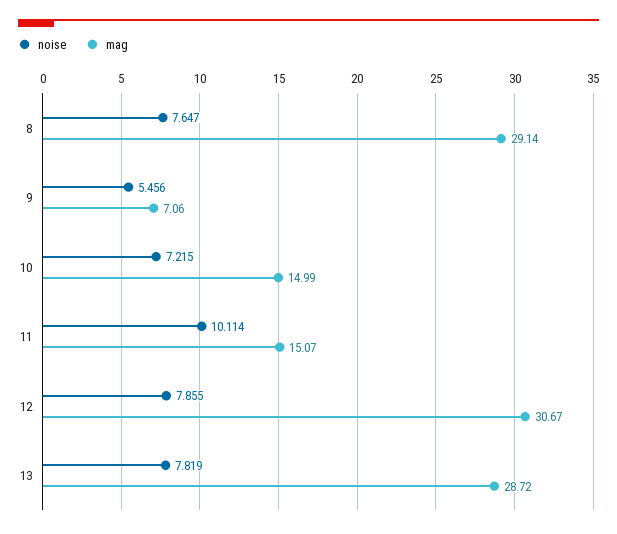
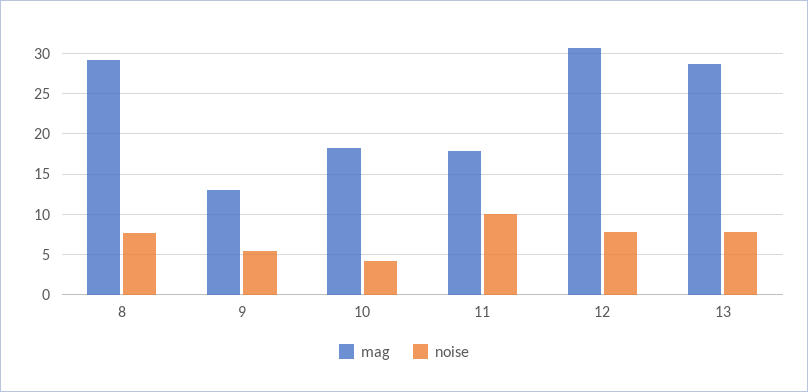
  {
    "noise": {
      "8": 7.647,
      "9": 5.456,
-     "10": 7.215,
+     "10": 4,
      "11": 10.114,
      "12": 7.855,
      "13": 7.819
    },
    "mag": {
      "8": 29.14,
-     "9": 7.06,
+     "9": 13,
-     "10": 14.99,
+     "10": 18,
-     "11": 15.07,
+     "11": 18,
      "12": 30.67,
      "13": 28.72
    }
  }

